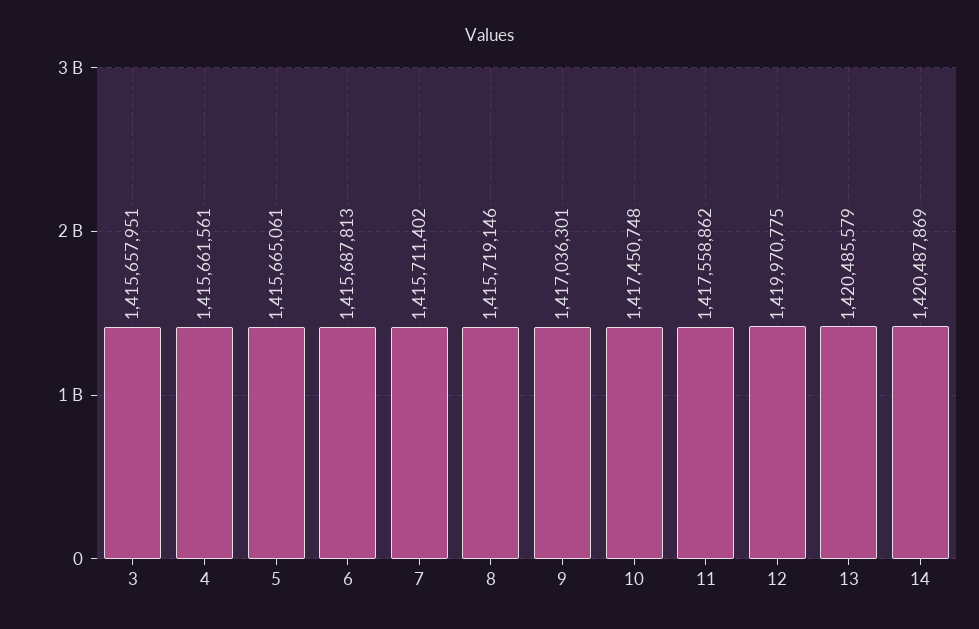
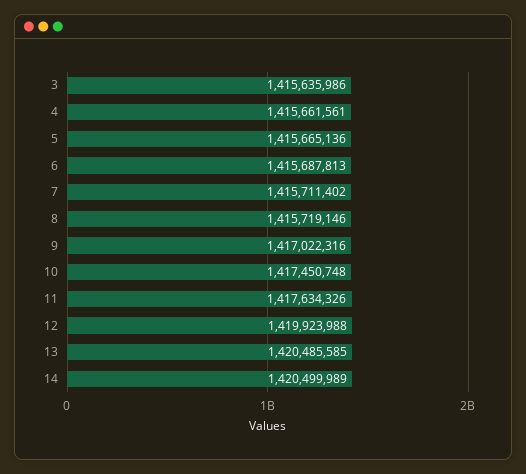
  {
-   "3": 1415657951,
+   "3": 1415635986,
    "4": 1415661561,
-   "5": 1415665061,
+   "5": 1415665136,
    "6": 1415687813,
    "7": 1415711402,
    "8": 1415719146,
-   "9": 1417036301,
+   "9": 1417022316,
    "10": 1417450748,
-   "11": 1417558862,
+   "11": 1417634326,
-   "12": 1419970775,
+   "12": 1419923988,
-   "13": 1420485579,
+   "13": 1420485585,
-   "14": 1420487869
+   "14": 1420499989
  }

